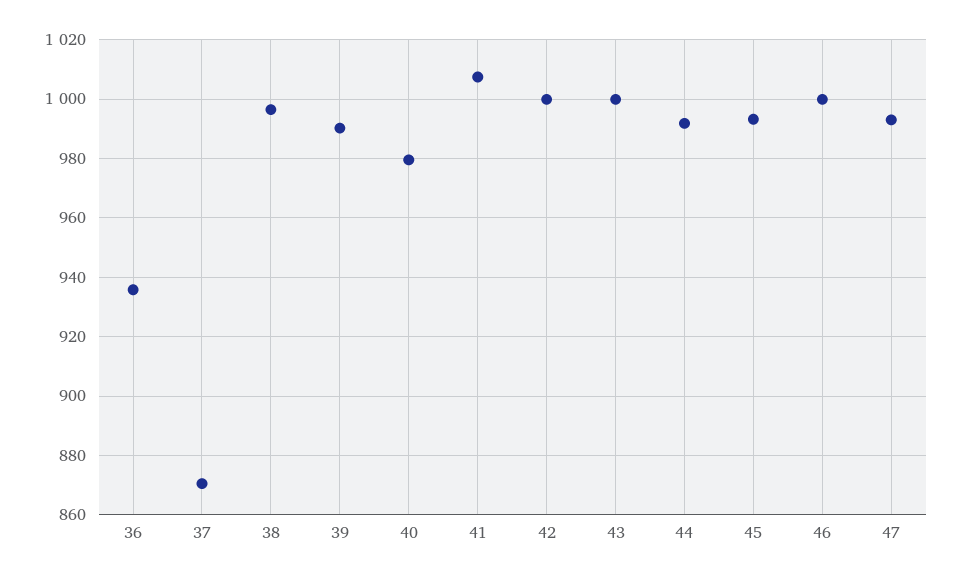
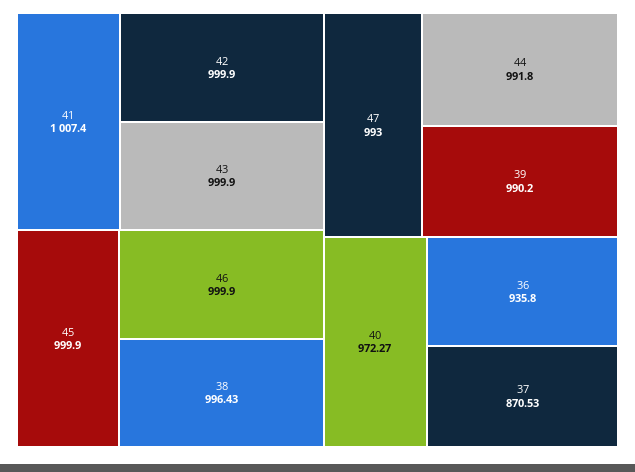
  {
    "36": 935.8,
    "37": 870.53,
    "38": 996.43,
    "39": 990.2,
-   "40": 980,
+   "40": 972.27,
    "41": 1007.4,
    "42": 999.9,
    "43": 999.9,
    "44": 991.8,
-   "45": 992.5,
+   "45": 999.9,
    "46": 999.9,
    "47": 993
  }

